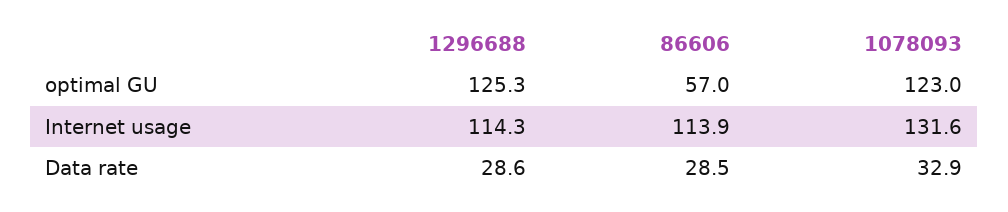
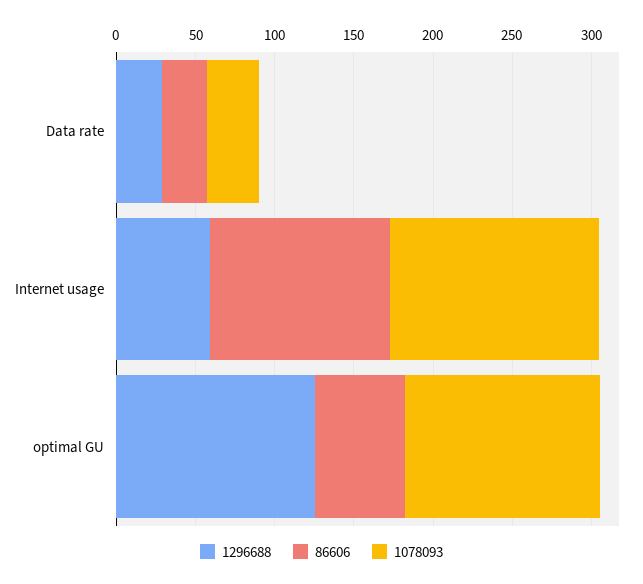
  {
    "1296688": {
      "optimal GU": 125.3,
-     "Internet usage": 114.3,
+     "Internet usage": 60,
      "Data rate": 28.6
    },
    "86606": {
      "optimal GU": 57,
      "Internet usage": 113.9,
      "Data rate": 28.5
    },
    "1078093": {
      "optimal GU": 123,
      "Internet usage": 131.6,
      "Data rate": 32.9
    }
  }

